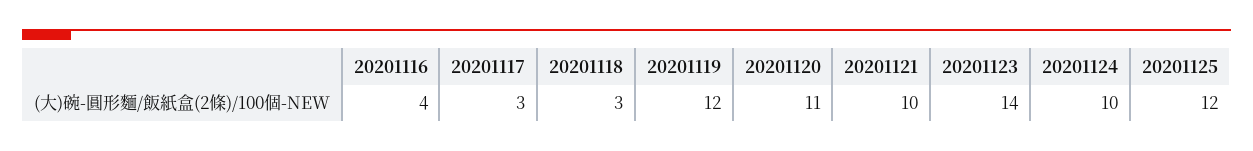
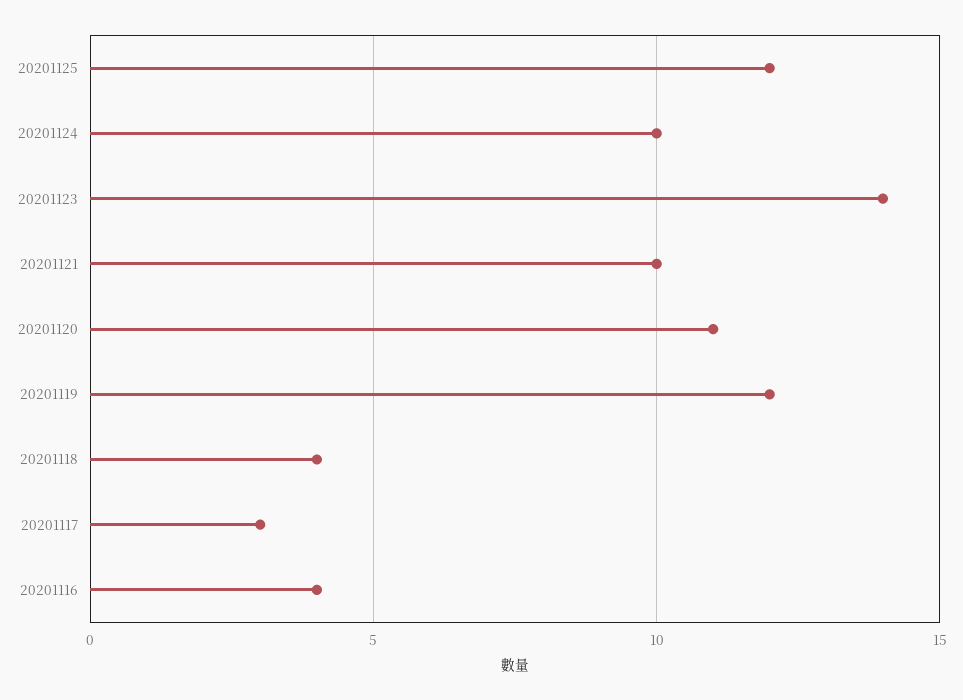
  {
    "20201116": 4,
    "20201117": 3,
-   "20201118": 3,
+   "20201118": 4,
    "20201119": 12,
    "20201120": 11,
    "20201121": 10,
    "20201123": 14,
    "20201124": 10,
    "20201125": 12
  }

